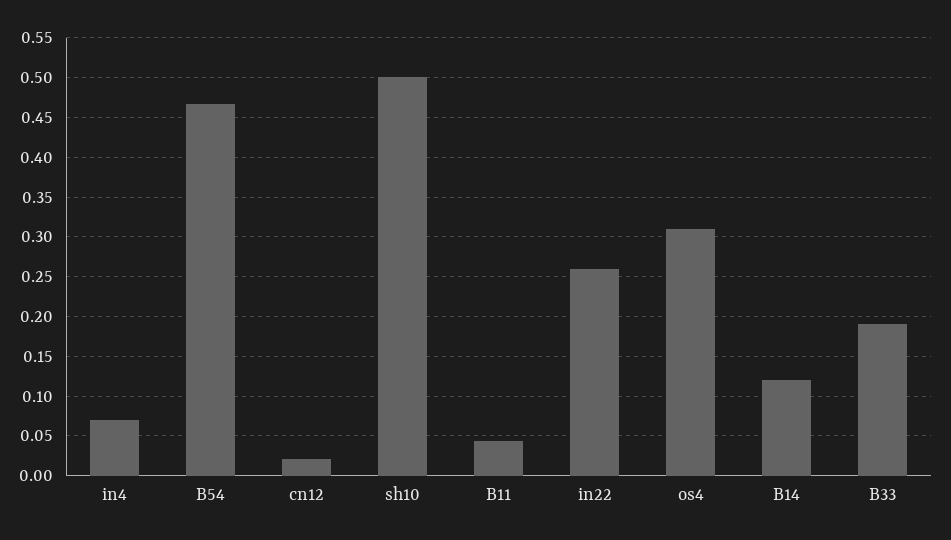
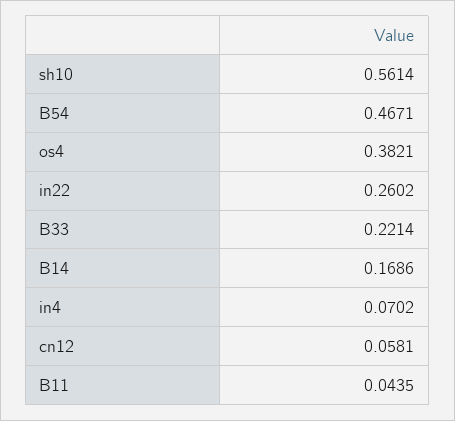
  {
    "in4": 0.0702,
    "B54": 0.4671,
-   "cn12": 0.02,
+   "cn12": 0.0581,
-   "sh10": 0.5,
+   "sh10": 0.5614,
    "B11": 0.0435,
    "in22": 0.2602,
-   "os4": 0.31,
+   "os4": 0.3821,
-   "B14": 0.12,
+   "B14": 0.1686,
-   "B33": 0.19
+   "B33": 0.2214
  }

